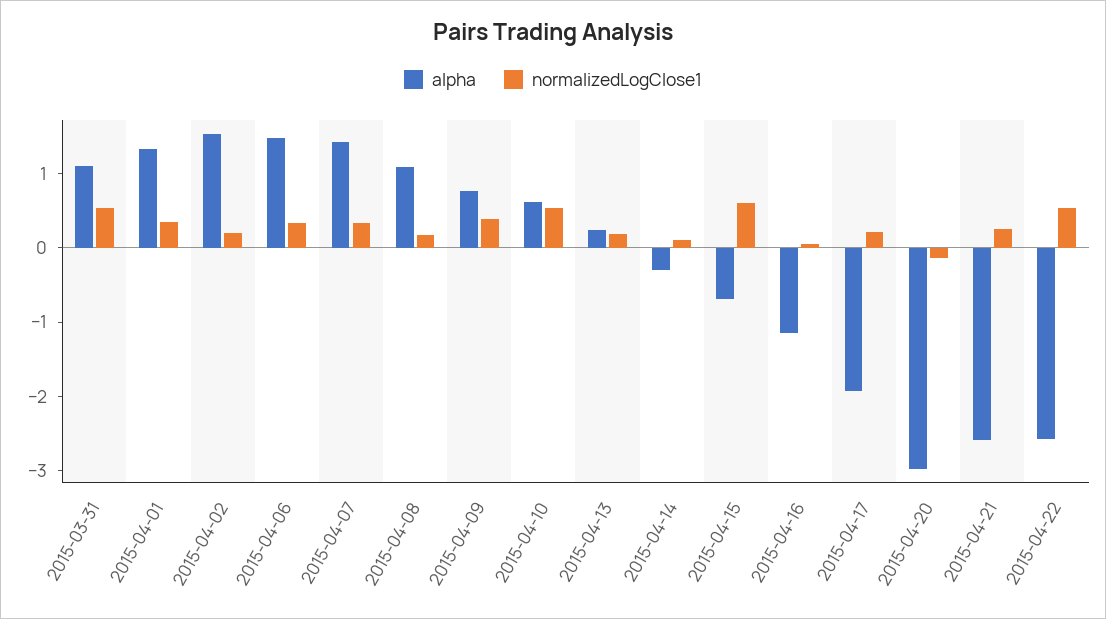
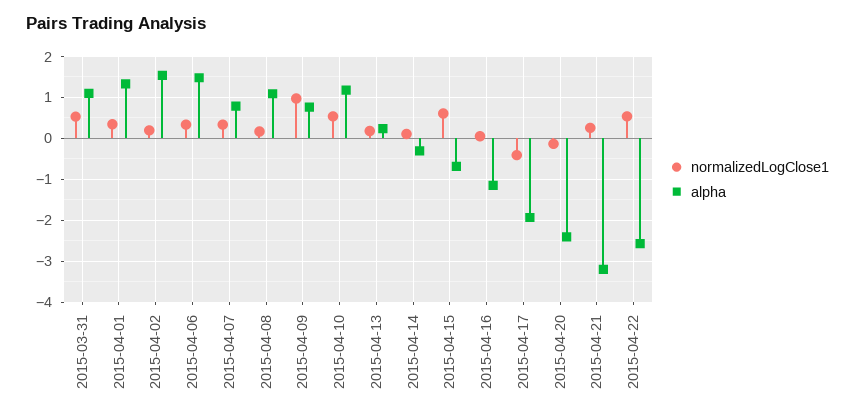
  {
    "alpha": {
      "2015-03-31": 1.2,
      "2015-04-01": 1.4,
      "2015-04-02": 1.6,
      "2015-04-06": 1.4,
-     "2015-04-07": 1.4,
+     "2015-04-07": 0.8,
      "2015-04-08": 1,
      "2015-04-09": 0.8,
-     "2015-04-10": 0.6,
+     "2015-04-10": 1.2,
      "2015-04-13": 0.2,
      "2015-04-14": -0.4,
      "2015-04-15": -0.6,
      "2015-04-16": -1.2,
      "2015-04-17": -2,
-     "2015-04-20": -3,
+     "2015-04-20": -2.4,
-     "2015-04-21": -2.6,
+     "2015-04-21": -3.2,
      "2015-04-22": -2.6
    },
    "normalizedLogClose1": {
      "2015-03-31": 0.6,
      "2015-04-01": 0.4,
      "2015-04-02": 0.2,
      "2015-04-06": 0.4,
      "2015-04-07": 0.4,
      "2015-04-08": 0.2,
-     "2015-04-09": 0.4,
+     "2015-04-09": 1,
      "2015-04-10": 0.6,
      "2015-04-13": 0.2,
      "2015-04-14": 0.2,
      "2015-04-15": 0.6,
      "2015-04-16": 0,
-     "2015-04-17": 0.2,
+     "2015-04-17": -0.4,
      "2015-04-20": -0.2,
      "2015-04-21": 0.2,
      "2015-04-22": 0.6
    }
  }

